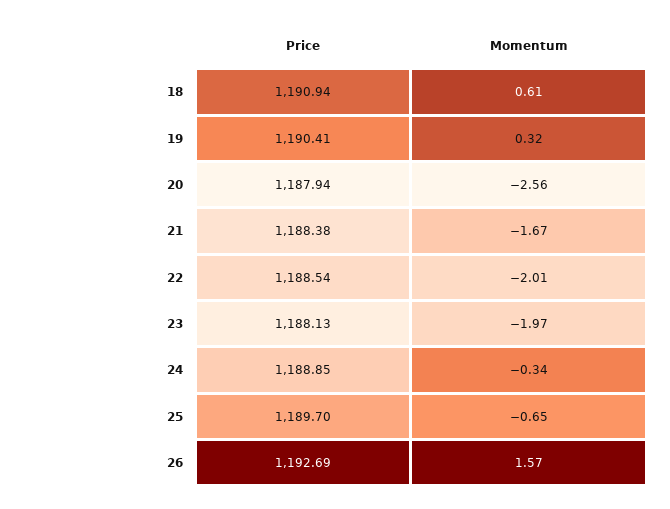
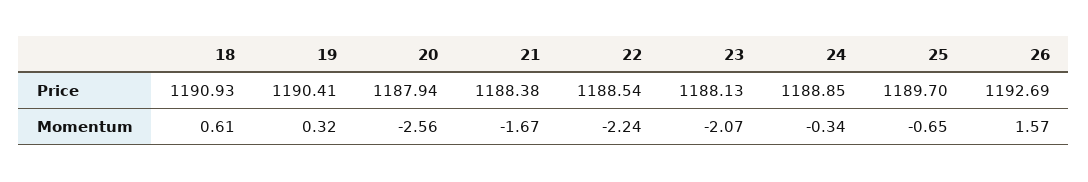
  {
    "Price": {
-     "18": 1190.94,
+     "18": 1190.93,
      "19": 1190.41,
      "20": 1187.94,
      "21": 1188.38,
      "22": 1188.54,
      "23": 1188.13,
      "24": 1188.85,
      "25": 1189.7,
      "26": 1192.69
    },
    "Momentum": {
      "18": 0.61,
      "19": 0.32,
      "20": -2.56,
      "21": -1.67,
-     "22": -2.01,
+     "22": -2.24,
-     "23": -1.97,
+     "23": -2.07,
      "24": -0.34,
      "25": -0.65,
      "26": 1.57
    }
  }

